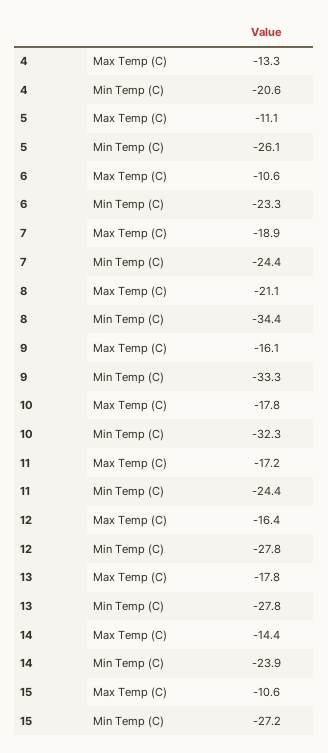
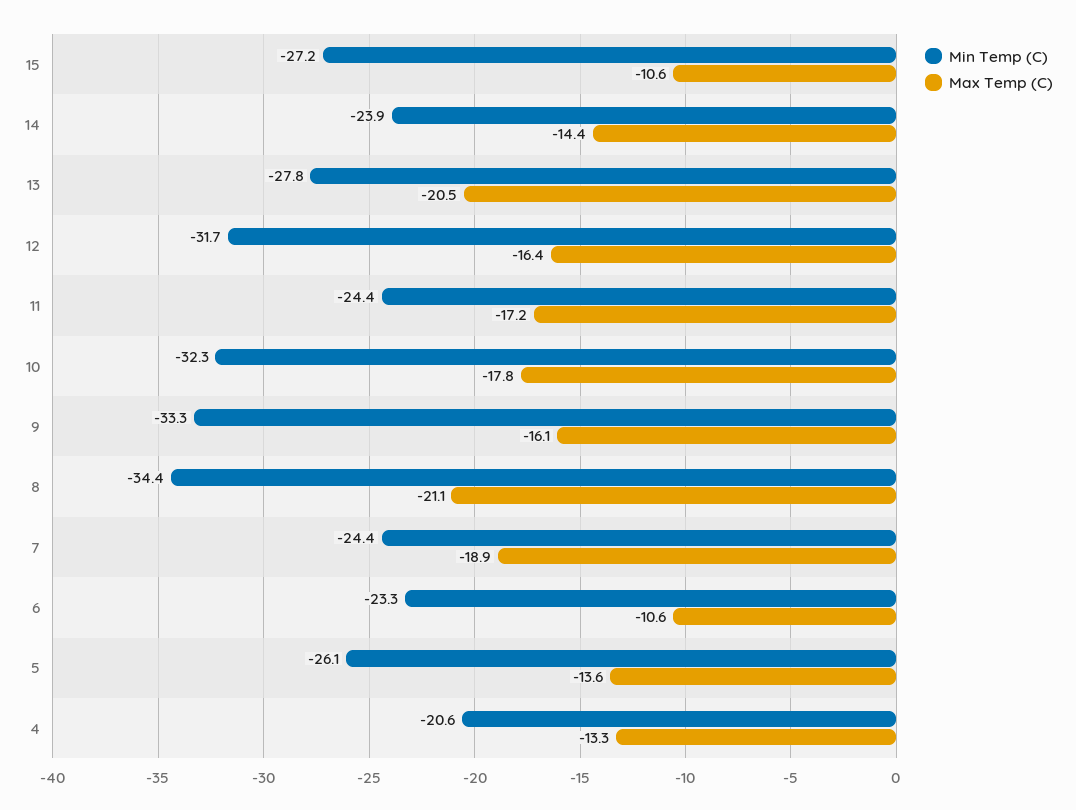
  {
    "Max Temp (C)": {
      "4": -13.3,
-     "5": -11.1,
+     "5": -13.6,
      "6": -10.6,
      "7": -18.9,
      "8": -21.1,
      "9": -16.1,
      "10": -17.8,
      "11": -17.2,
      "12": -16.4,
-     "13": -17.8,
+     "13": -20.5,
      "14": -14.4,
      "15": -10.6
    },
    "Min Temp (C)": {
      "4": -20.6,
      "5": -26.1,
      "6": -23.3,
      "7": -24.4,
      "8": -34.4,
      "9": -33.3,
      "10": -32.3,
      "11": -24.4,
-     "12": -27.8,
+     "12": -31.7,
      "13": -27.8,
      "14": -23.9,
      "15": -27.2
    }
  }

